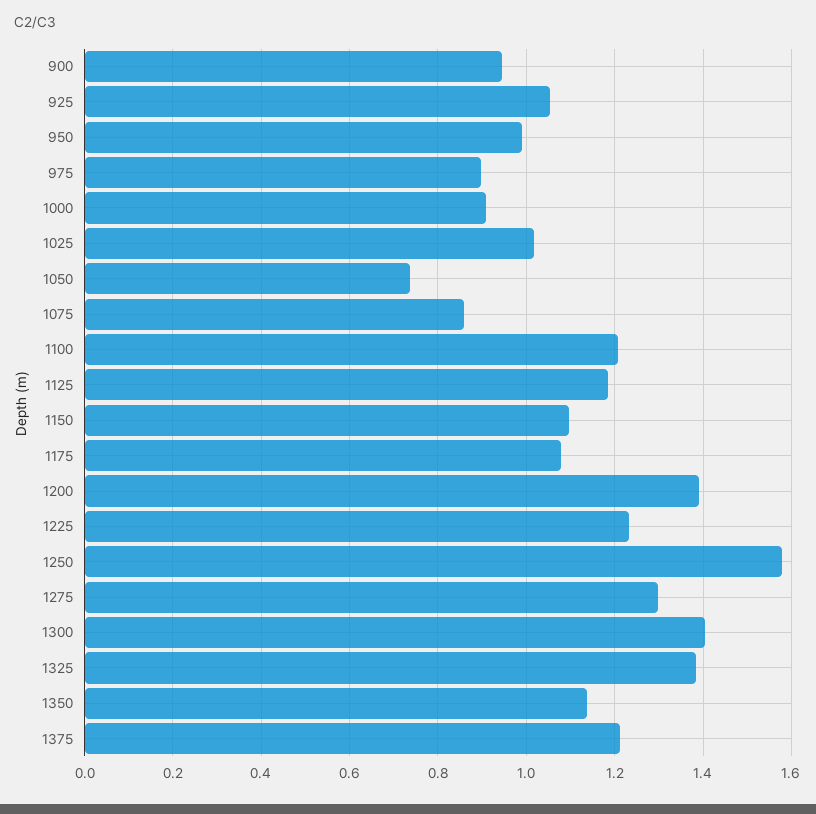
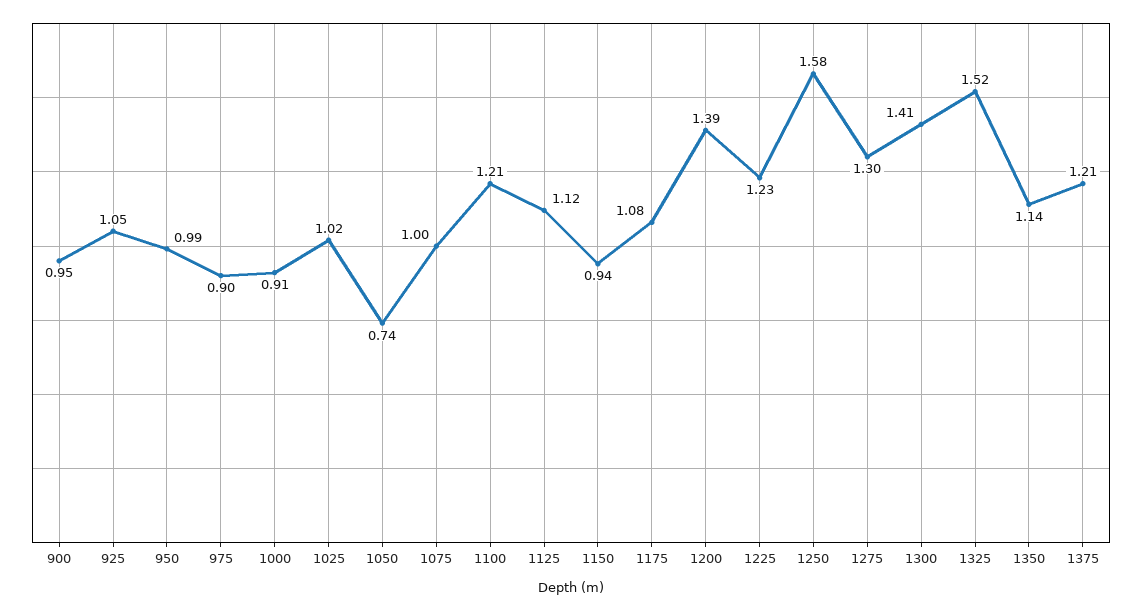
  {
    "900": 0.95,
    "925": 1.05,
    "950": 0.99,
    "975": 0.9,
    "1000": 0.91,
    "1025": 1.02,
    "1050": 0.74,
-   "1075": 0.86,
+   "1075": 1,
    "1100": 1.21,
-   "1125": 1.18,
+   "1125": 1.12,
-   "1150": 1.1,
+   "1150": 0.94,
    "1175": 1.08,
    "1200": 1.39,
    "1225": 1.23,
    "1250": 1.58,
    "1275": 1.3,
    "1300": 1.41,
-   "1325": 1.38,
+   "1325": 1.52,
    "1350": 1.14,
    "1375": 1.21
  }

